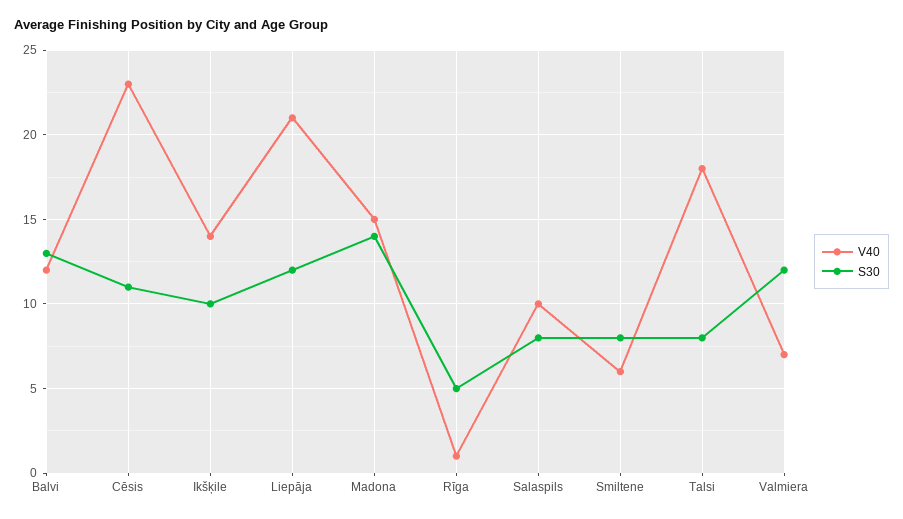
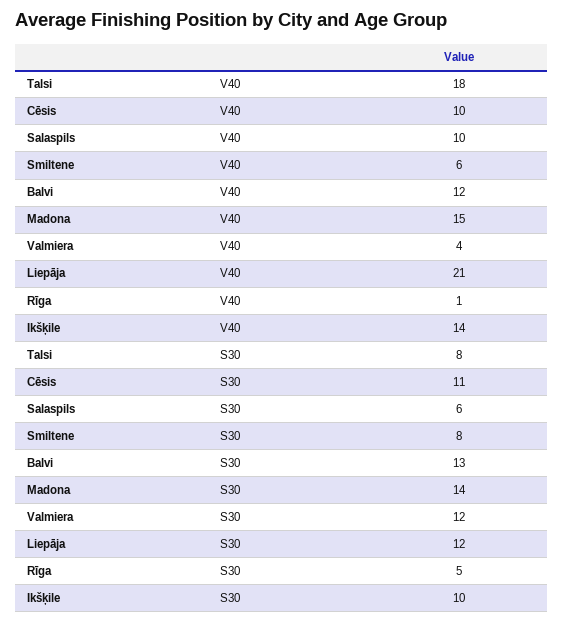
  {
    "V40": {
      "Balvi": 12,
-     "Cēsis": 23,
+     "Cēsis": 10,
      "Ikšķile": 14,
      "Liepāja": 21,
      "Madona": 15,
      "Rīga": 1,
      "Salaspils": 10,
      "Smiltene": 6,
      "Talsi": 18,
-     "Valmiera": 7
+     "Valmiera": 4
    },
    "S30": {
      "Balvi": 13,
      "Cēsis": 11,
      "Ikšķile": 10,
      "Liepāja": 12,
      "Madona": 14,
      "Rīga": 5,
-     "Salaspils": 8,
+     "Salaspils": 6,
      "Smiltene": 8,
      "Talsi": 8,
      "Valmiera": 12
    }
  }

